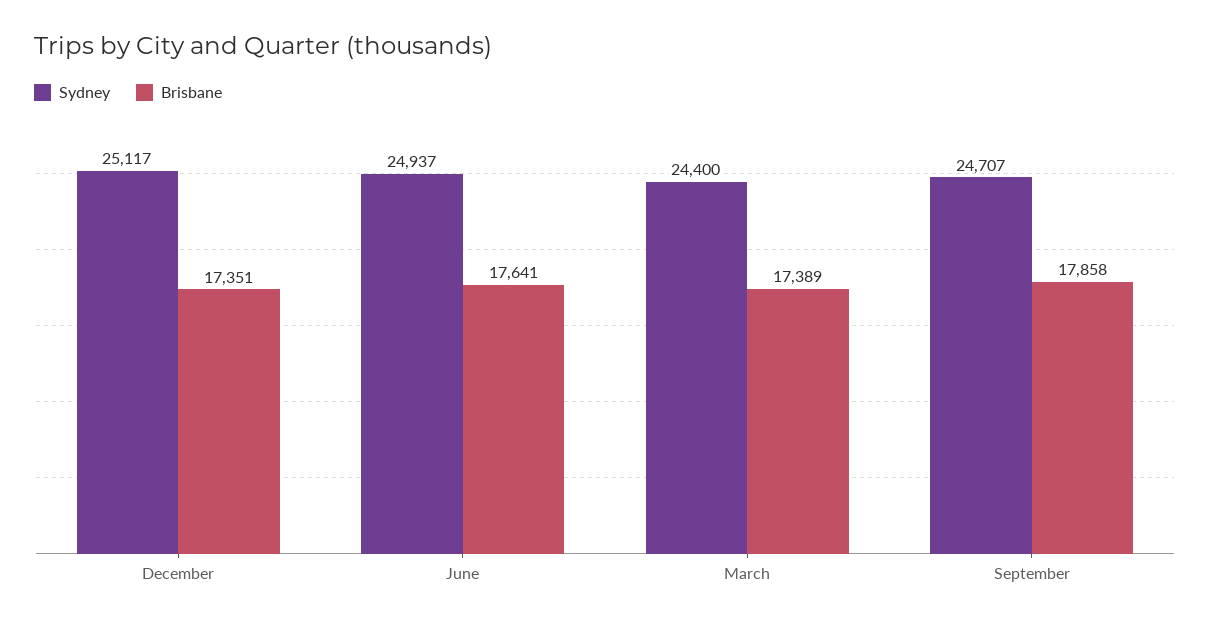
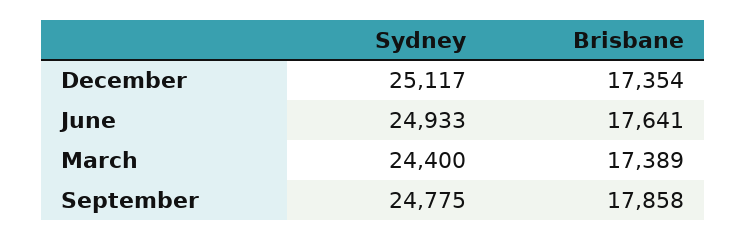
  {
    "Sydney": {
      "December": 25117,
-     "June": 24937,
+     "June": 24933,
      "March": 24400,
-     "September": 24707
+     "September": 24775
    },
    "Brisbane": {
-     "December": 17351,
+     "December": 17354,
      "June": 17641,
      "March": 17389,
      "September": 17858
    }
  }

